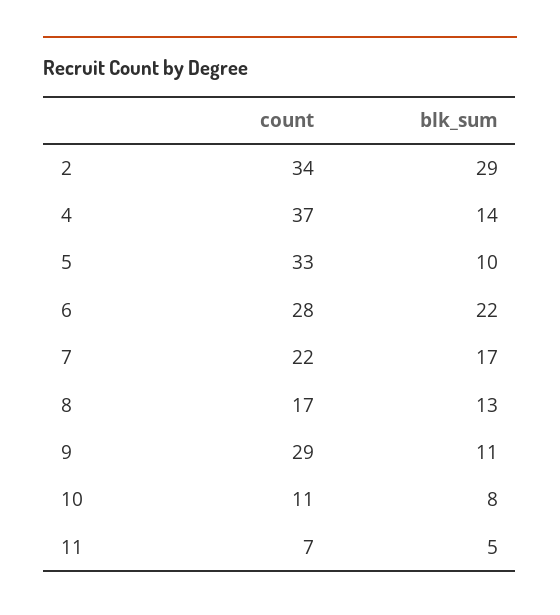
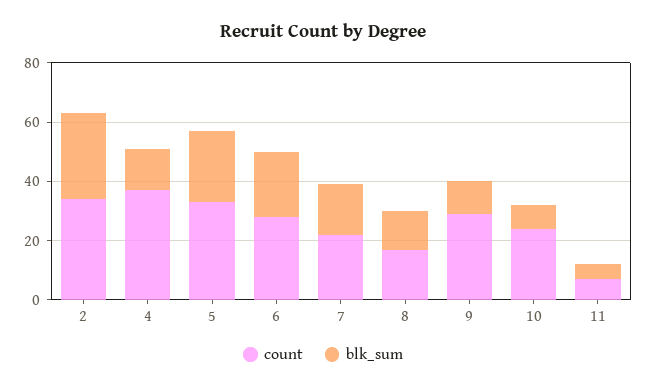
  {
    "count": {
      "2": 34,
      "4": 37,
      "5": 33,
      "6": 28,
      "7": 22,
      "8": 17,
      "9": 29,
-     "10": 11,
+     "10": 25,
      "11": 7
    },
    "blk_sum": {
      "2": 29,
      "4": 14,
-     "5": 10,
+     "5": 25,
      "6": 22,
      "7": 17,
      "8": 13,
      "9": 11,
      "10": 8,
      "11": 5
    }
  }

